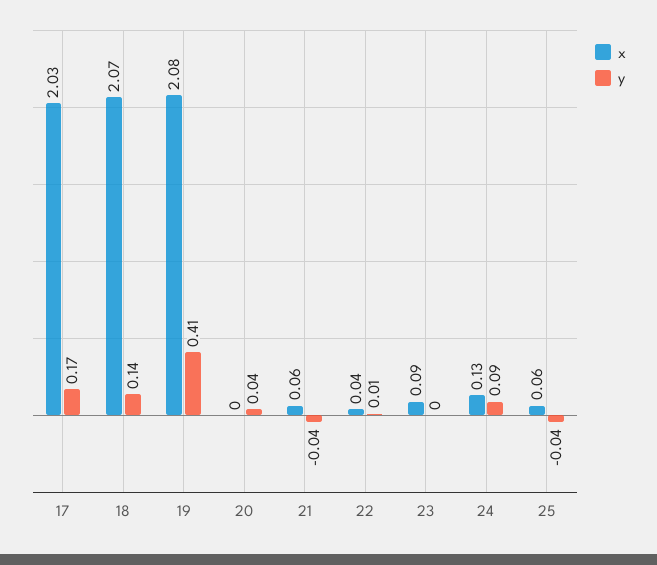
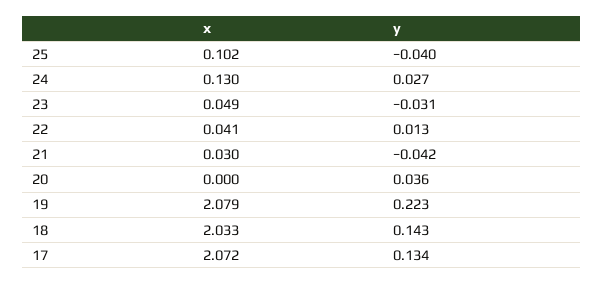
  {
    "x": {
-     "17": 2.03,
+     "17": 2.072,
-     "18": 2.07,
+     "18": 2.033,
      "19": 2.079,
      "20": 0,
-     "21": 0.06,
+     "21": 0.03,
      "22": 0.041,
-     "23": 0.09,
+     "23": 0.049,
      "24": 0.13,
-     "25": 0.06
+     "25": 0.102
    },
    "y": {
-     "17": 0.17,
+     "17": 0.134,
      "18": 0.143,
-     "19": 0.41,
+     "19": 0.223,
      "20": 0.036,
      "21": -0.042,
      "22": 0.013,
-     "23": 0,
+     "23": -0.031,
-     "24": 0.09,
+     "24": 0.027,
      "25": -0.04
    }
  }

